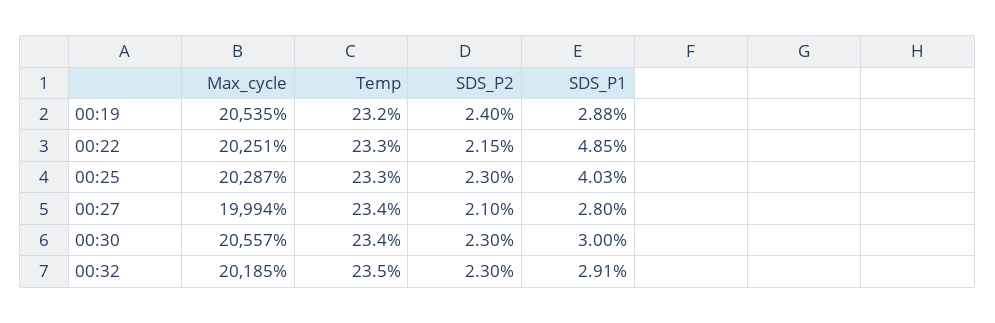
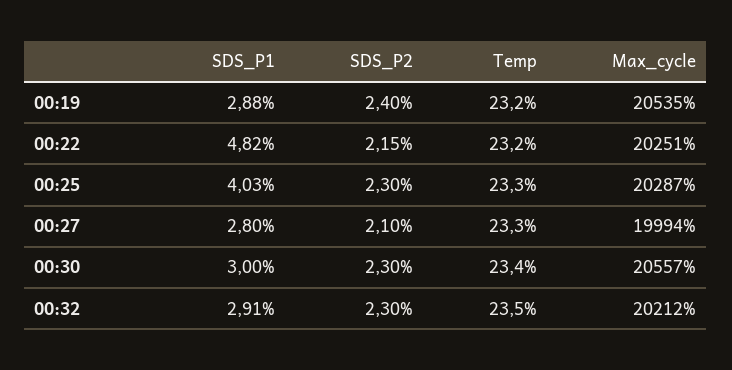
  {
    "Max_cycle": {
      "00:19": 20535,
      "00:22": 20251,
      "00:25": 20287,
      "00:27": 19994,
      "00:30": 20557,
-     "00:32": 20185
+     "00:32": 20212
    },
    "Temp": {
      "00:19": 23.2,
-     "00:22": 23.3,
+     "00:22": 23.2,
      "00:25": 23.3,
-     "00:27": 23.4,
+     "00:27": 23.3,
      "00:30": 23.4,
      "00:32": 23.5
    },
    "SDS_P2": {
      "00:19": 2.4,
      "00:22": 2.15,
      "00:25": 2.3,
      "00:27": 2.1,
      "00:30": 2.3,
      "00:32": 2.3
    },
    "SDS_P1": {
      "00:19": 2.88,
-     "00:22": 4.85,
+     "00:22": 4.82,
      "00:25": 4.03,
      "00:27": 2.8,
      "00:30": 3,
      "00:32": 2.91
    }
  }

